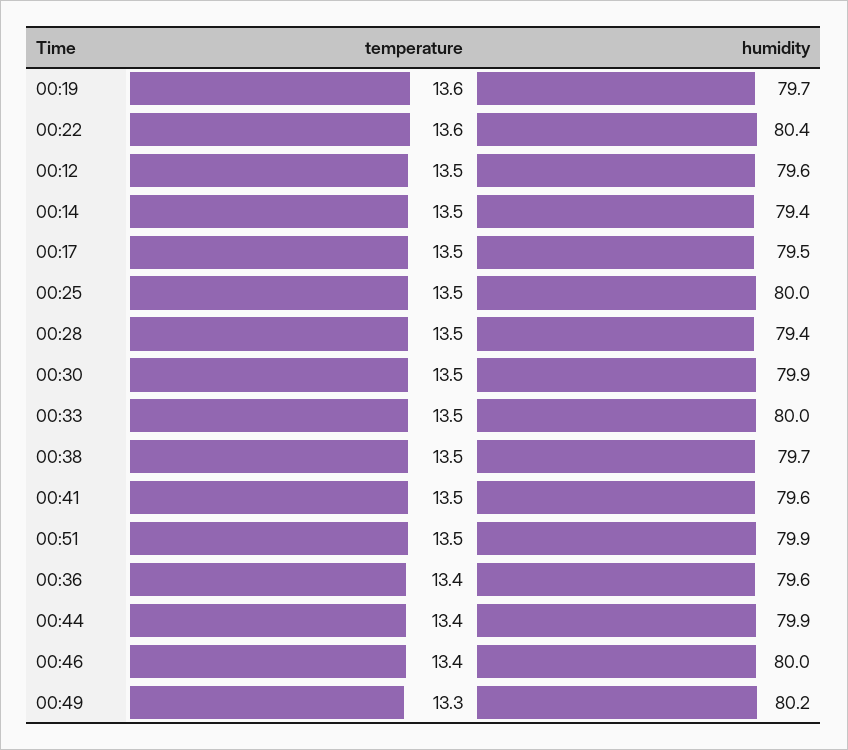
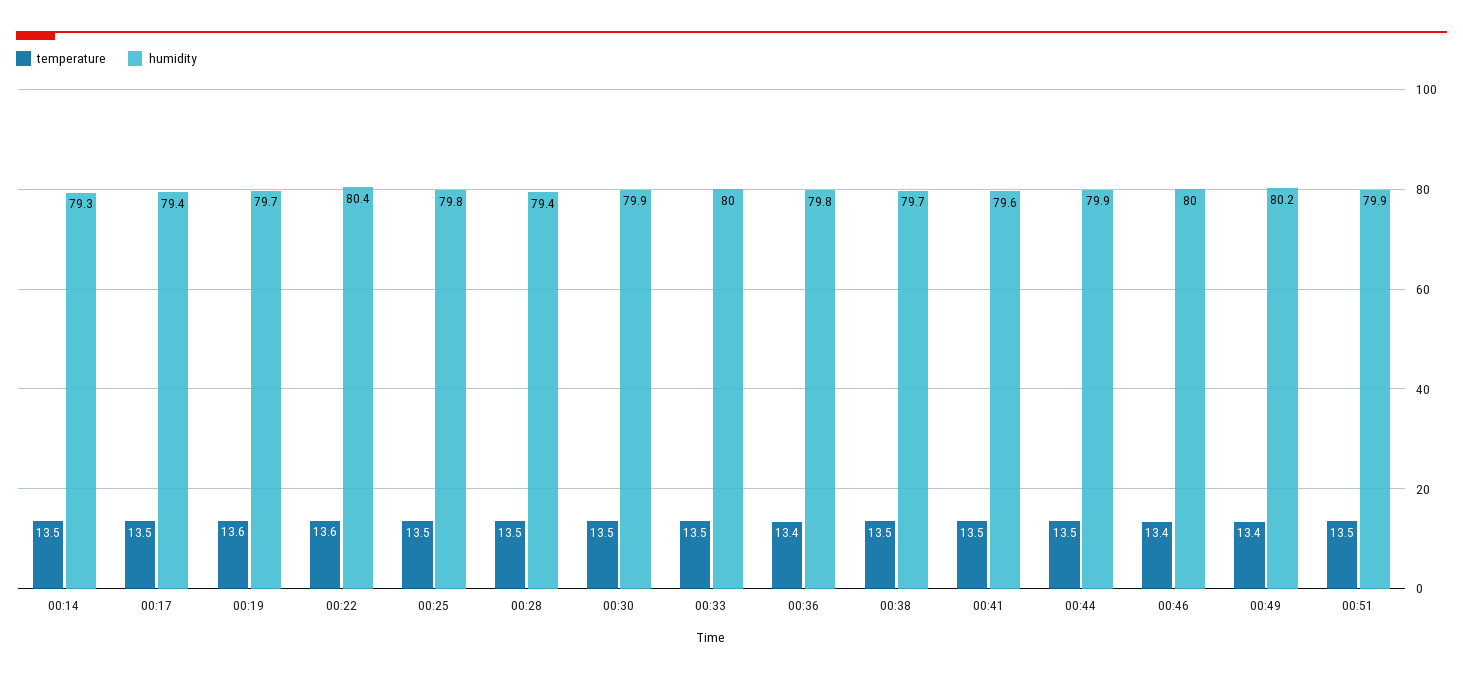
  {
    "temperature": {
      "00:19": 13.6,
      "00:22": 13.6,
-     "00:12": 13.5,
      "00:14": 13.5,
      "00:17": 13.5,
      "00:25": 13.5,
      "00:28": 13.5,
      "00:30": 13.5,
      "00:33": 13.5,
      "00:38": 13.5,
      "00:41": 13.5,
      "00:51": 13.5,
      "00:36": 13.4,
-     "00:44": 13.4,
+     "00:44": 13.5,
      "00:46": 13.4,
-     "00:49": 13.3
+     "00:49": 13.4
    },
    "humidity": {
      "00:19": 79.7,
      "00:22": 80.4,
-     "00:12": 79.6,
-     "00:14": 79.4,
+     "00:14": 79.3,
-     "00:17": 79.5,
+     "00:17": 79.4,
-     "00:25": 80,
+     "00:25": 79.8,
      "00:28": 79.4,
      "00:30": 79.9,
      "00:33": 80,
      "00:38": 79.7,
      "00:41": 79.6,
      "00:51": 79.9,
-     "00:36": 79.6,
+     "00:36": 79.8,
      "00:44": 79.9,
      "00:46": 80,
      "00:49": 80.2
    }
  }

